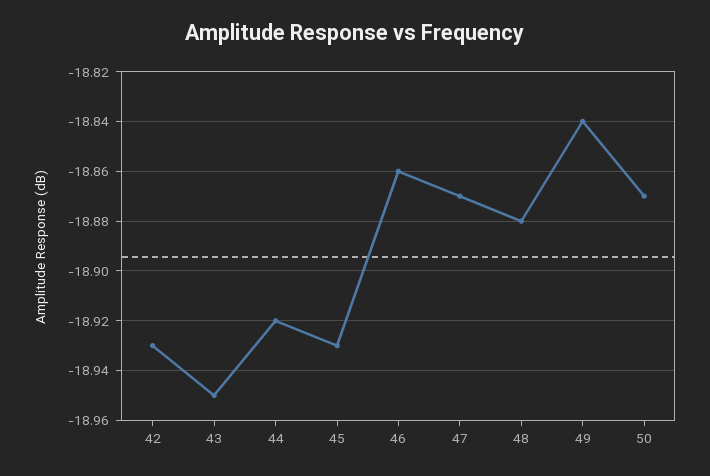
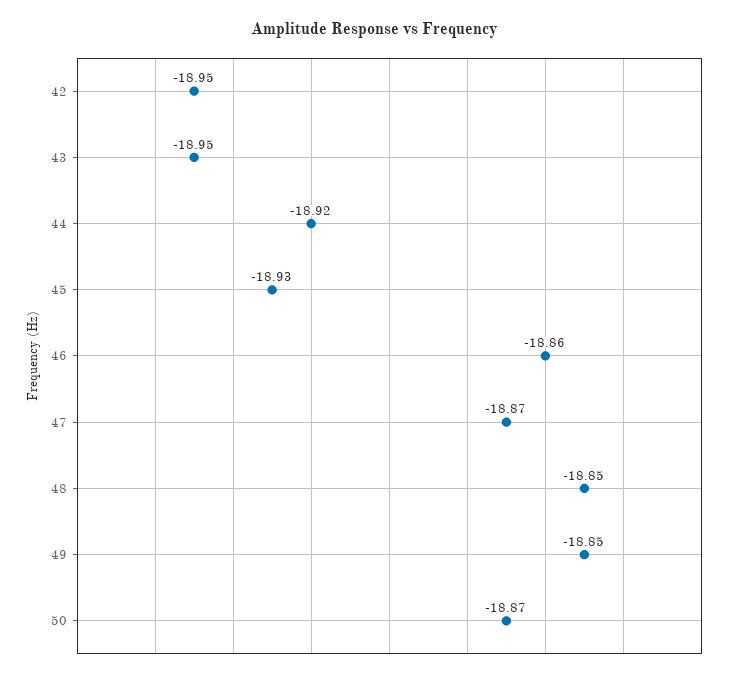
  {
-   "42": -18.93,
+   "42": -18.95,
    "43": -18.95,
    "44": -18.92,
    "45": -18.93,
    "46": -18.86,
    "47": -18.87,
-   "48": -18.88,
+   "48": -18.85,
-   "49": -18.84,
+   "49": -18.85,
    "50": -18.87
  }

